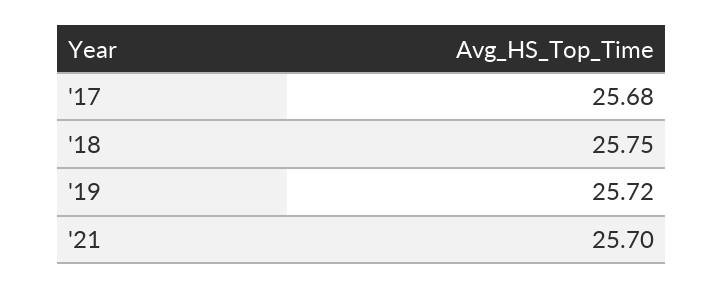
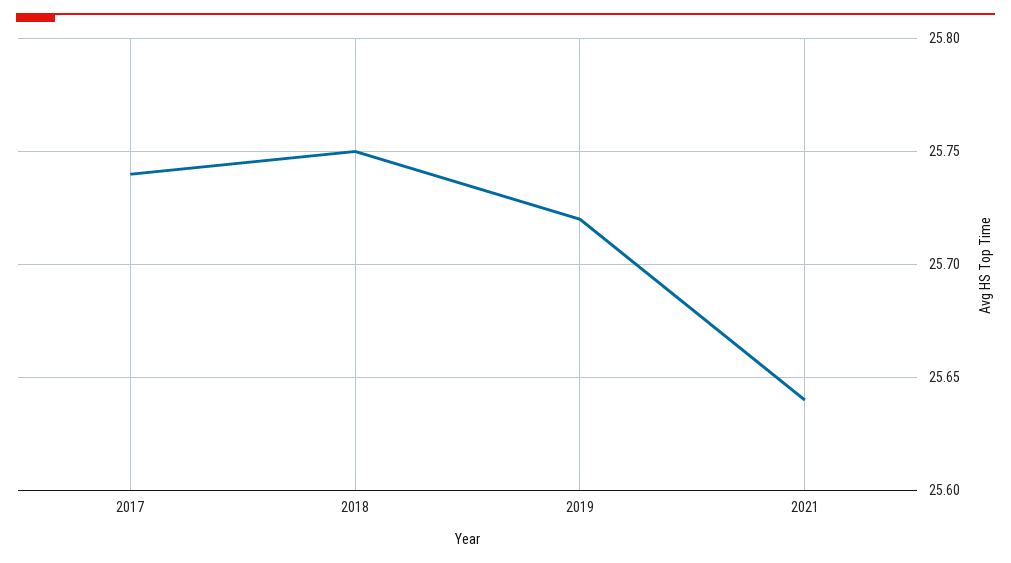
  {
-   "'17": 25.68,
+   "'17": 25.74,
    "'18": 25.75,
    "'19": 25.72,
-   "'21": 25.7
+   "'21": 25.64
  }

